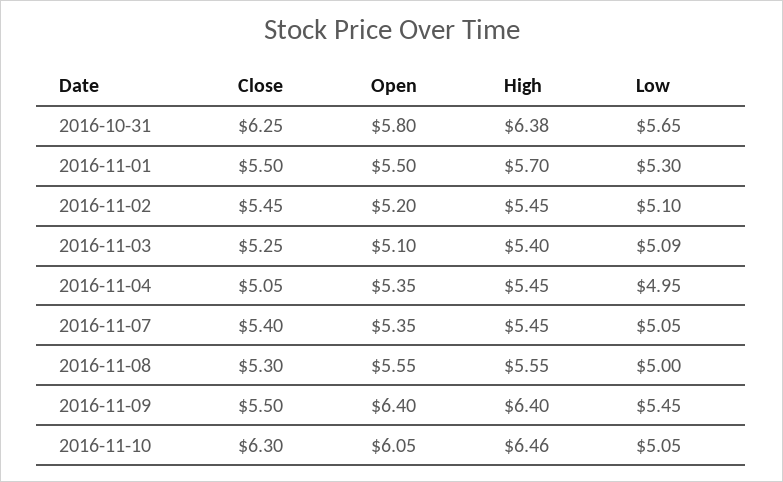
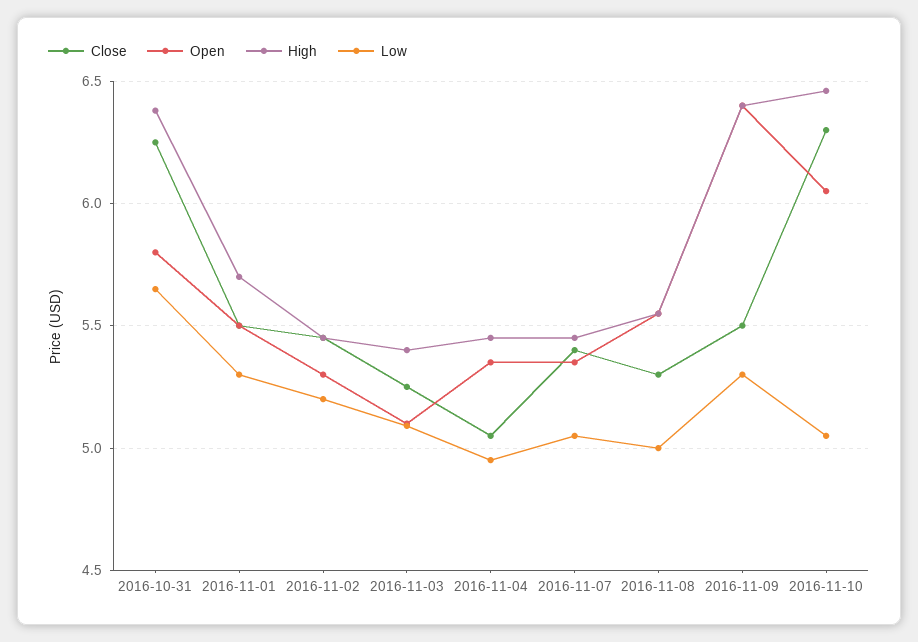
  {
    "Close": {
      "2016-10-31": 6.25,
      "2016-11-01": 5.5,
      "2016-11-02": 5.45,
      "2016-11-03": 5.25,
      "2016-11-04": 5.05,
      "2016-11-07": 5.4,
      "2016-11-08": 5.3,
      "2016-11-09": 5.5,
      "2016-11-10": 6.3
    },
    "Open": {
      "2016-10-31": 5.8,
      "2016-11-01": 5.5,
-     "2016-11-02": 5.2,
+     "2016-11-02": 5.3,
      "2016-11-03": 5.1,
      "2016-11-04": 5.35,
      "2016-11-07": 5.35,
      "2016-11-08": 5.55,
      "2016-11-09": 6.4,
      "2016-11-10": 6.05
    },
    "High": {
      "2016-10-31": 6.38,
      "2016-11-01": 5.7,
      "2016-11-02": 5.45,
      "2016-11-03": 5.4,
      "2016-11-04": 5.45,
      "2016-11-07": 5.45,
      "2016-11-08": 5.55,
      "2016-11-09": 6.4,
      "2016-11-10": 6.46
    },
    "Low": {
      "2016-10-31": 5.65,
      "2016-11-01": 5.3,
-     "2016-11-02": 5.1,
+     "2016-11-02": 5.2,
      "2016-11-03": 5.09,
      "2016-11-04": 4.95,
      "2016-11-07": 5.05,
      "2016-11-08": 5,
-     "2016-11-09": 5.45,
+     "2016-11-09": 5.3,
      "2016-11-10": 5.05
    }
  }

